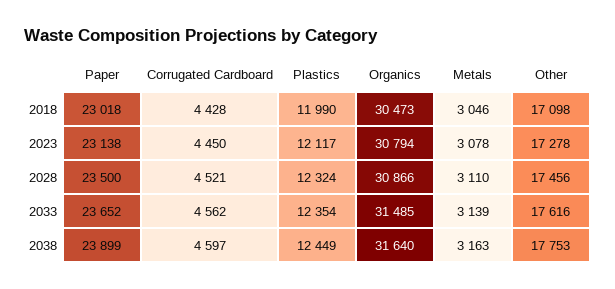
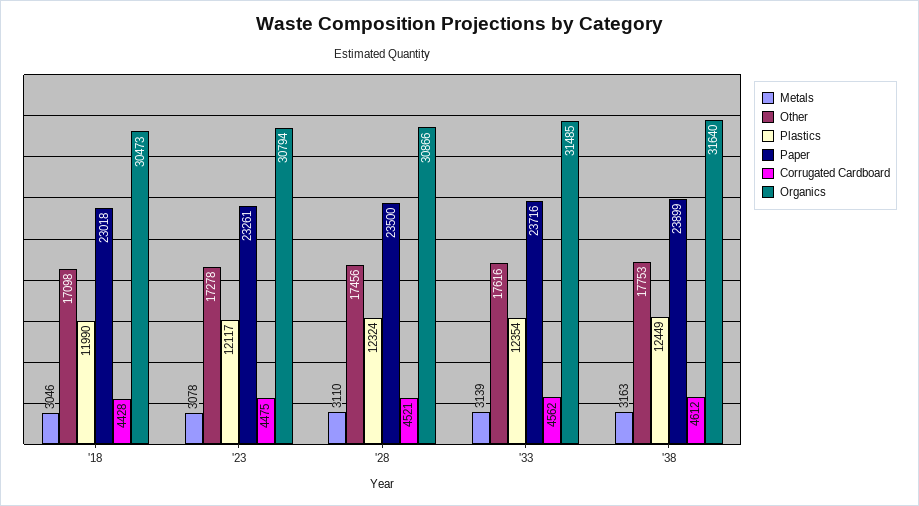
  {
    "Paper": {
      "2018": 23018,
-     "2023": 23138,
+     "2023": 23261,
      "2028": 23500,
-     "2033": 23652,
+     "2033": 23716,
      "2038": 23899
    },
    "Corrugated Cardboard": {
      "2018": 4428,
-     "2023": 4450,
+     "2023": 4475,
      "2028": 4521,
      "2033": 4562,
-     "2038": 4597
+     "2038": 4612
    },
    "Plastics": {
      "2018": 11990,
      "2023": 12117,
      "2028": 12324,
      "2033": 12354,
      "2038": 12449
    },
    "Organics": {
      "2018": 30473,
      "2023": 30794,
      "2028": 30866,
      "2033": 31485,
      "2038": 31640
    },
    "Metals": {
      "2018": 3046,
      "2023": 3078,
      "2028": 3110,
      "2033": 3139,
      "2038": 3163
    },
    "Other": {
      "2018": 17098,
      "2023": 17278,
      "2028": 17456,
      "2033": 17616,
      "2038": 17753
    }
  }

